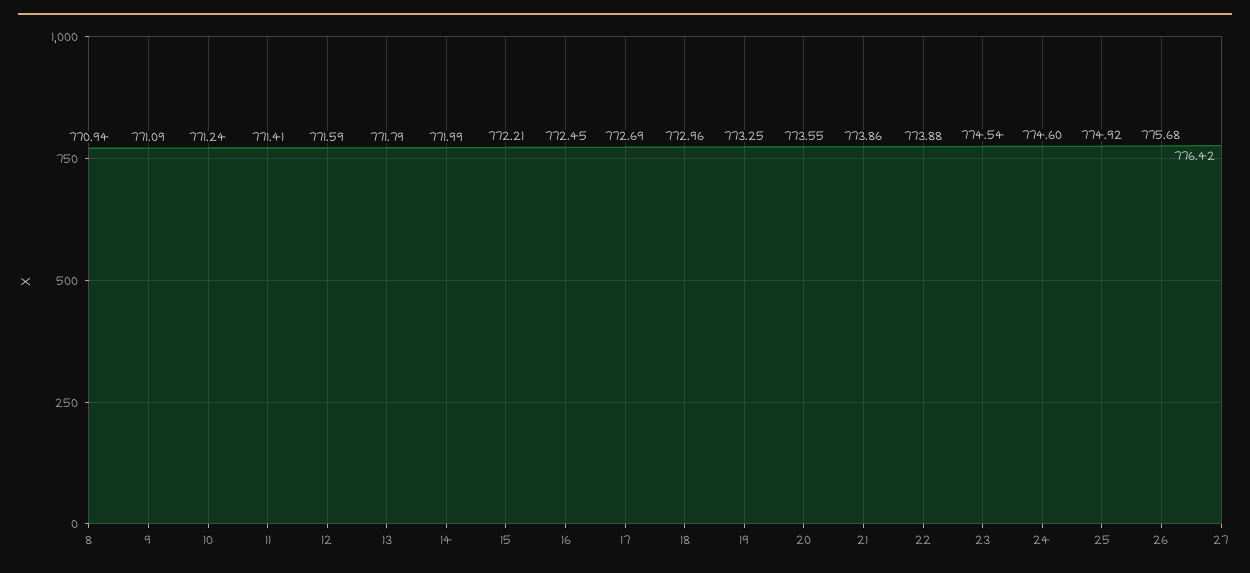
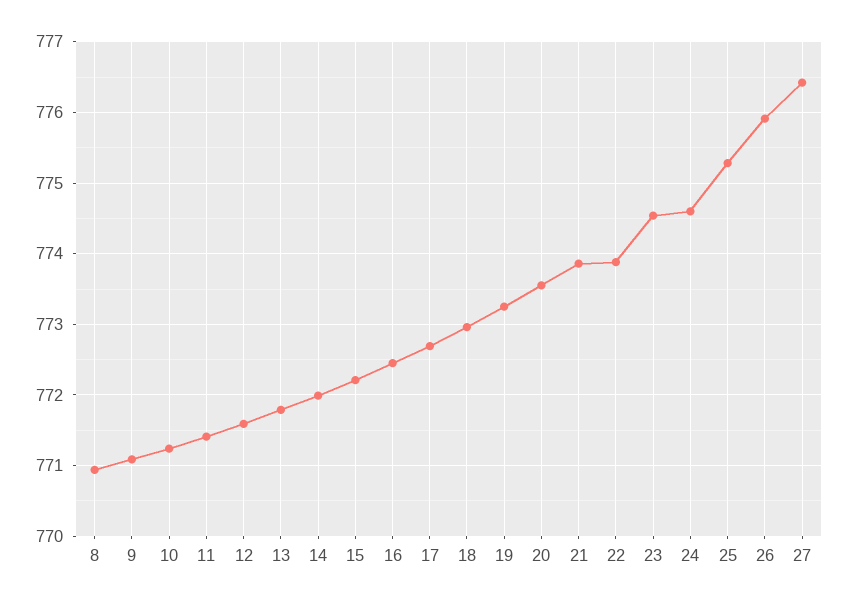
  {
    "8": 770.94,
    "9": 771.09,
    "10": 771.24,
    "11": 771.41,
    "12": 771.59,
    "13": 771.79,
    "14": 771.99,
    "15": 772.21,
    "16": 772.45,
    "17": 772.69,
    "18": 772.96,
    "19": 773.25,
    "20": 773.55,
    "21": 773.86,
    "22": 773.88,
    "23": 774.54,
    "24": 774.6,
-   "25": 774.92,
+   "25": 775.3,
-   "26": 775.68,
+   "26": 775.9,
    "27": 776.42
  }

